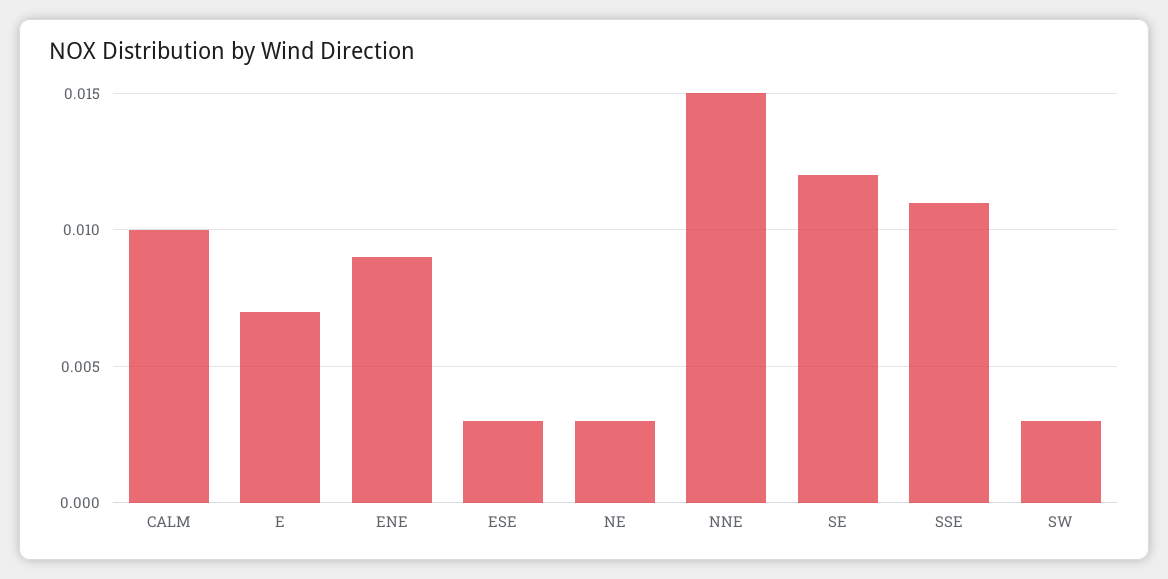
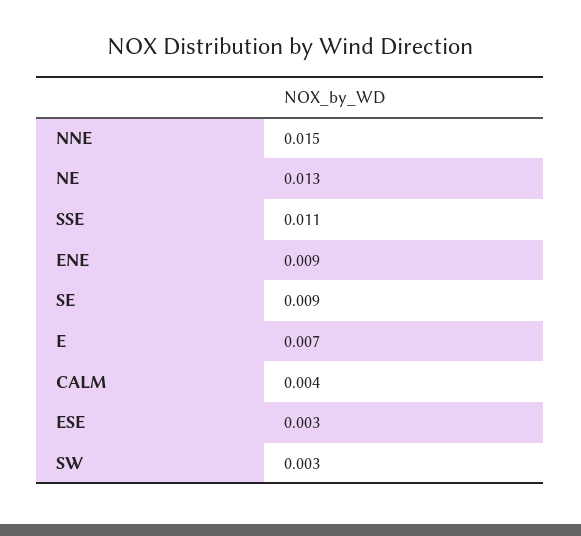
  {
-   "CALM": 0.01,
+   "CALM": 0.004,
    "E": 0.007,
    "ENE": 0.009,
    "ESE": 0.003,
-   "NE": 0.003,
+   "NE": 0.013,
    "NNE": 0.015,
-   "SE": 0.012,
+   "SE": 0.009,
    "SSE": 0.011,
    "SW": 0.003
  }

